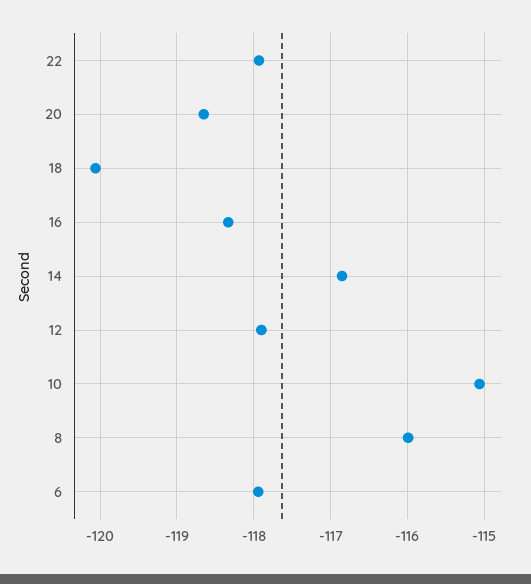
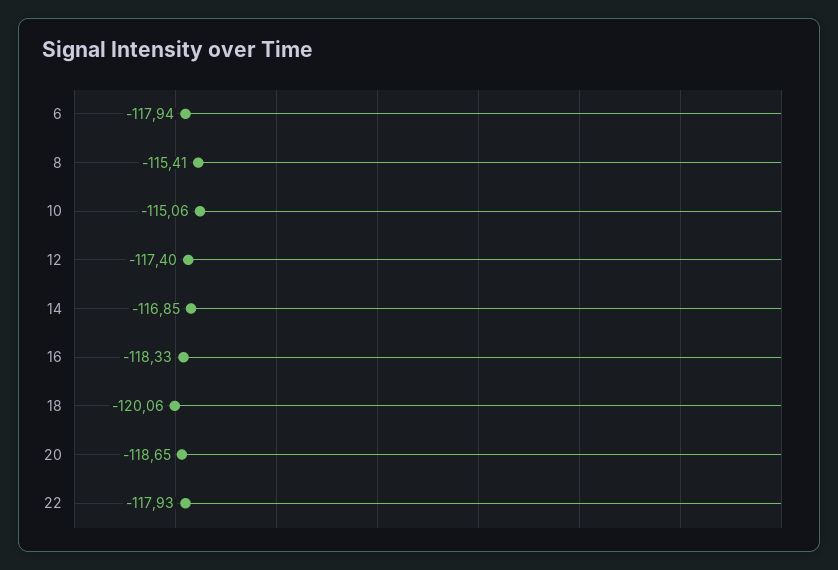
  {
    "22": -117.93,
    "20": -118.65,
    "18": -120.06,
    "16": -118.33,
    "14": -116.85,
-   "12": -117.9,
+   "12": -117.4,
    "10": -115.06,
-   "8": -116,
+   "8": -115.41,
    "6": -117.94
  }

